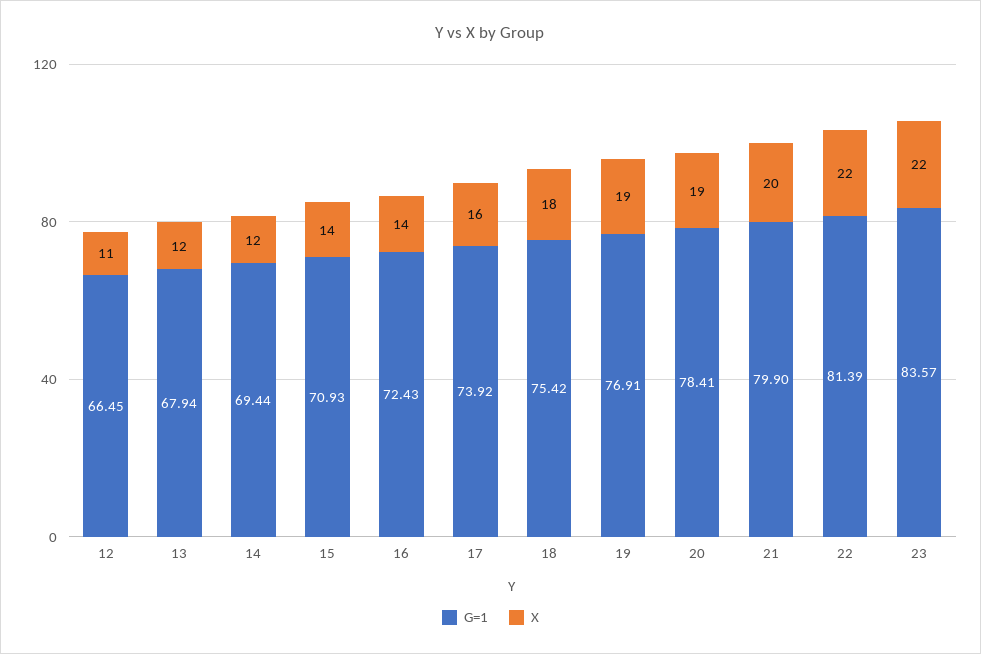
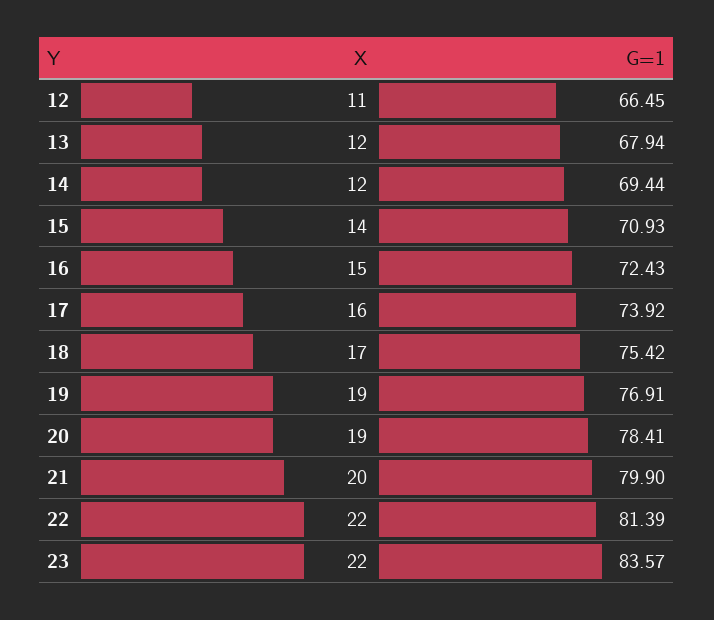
  {
    "G=1": {
      "12": 66.45,
      "13": 67.94,
      "14": 69.44,
      "15": 70.93,
      "16": 72.43,
      "17": 73.92,
      "18": 75.42,
      "19": 76.91,
      "20": 78.41,
      "21": 79.9,
      "22": 81.39,
      "23": 83.57
    },
    "X": {
      "12": 11,
      "13": 12,
      "14": 12,
      "15": 14,
-     "16": 14,
+     "16": 15,
      "17": 16,
-     "18": 18,
+     "18": 17,
      "19": 19,
      "20": 19,
      "21": 20,
      "22": 22,
      "23": 22
    }
  }

